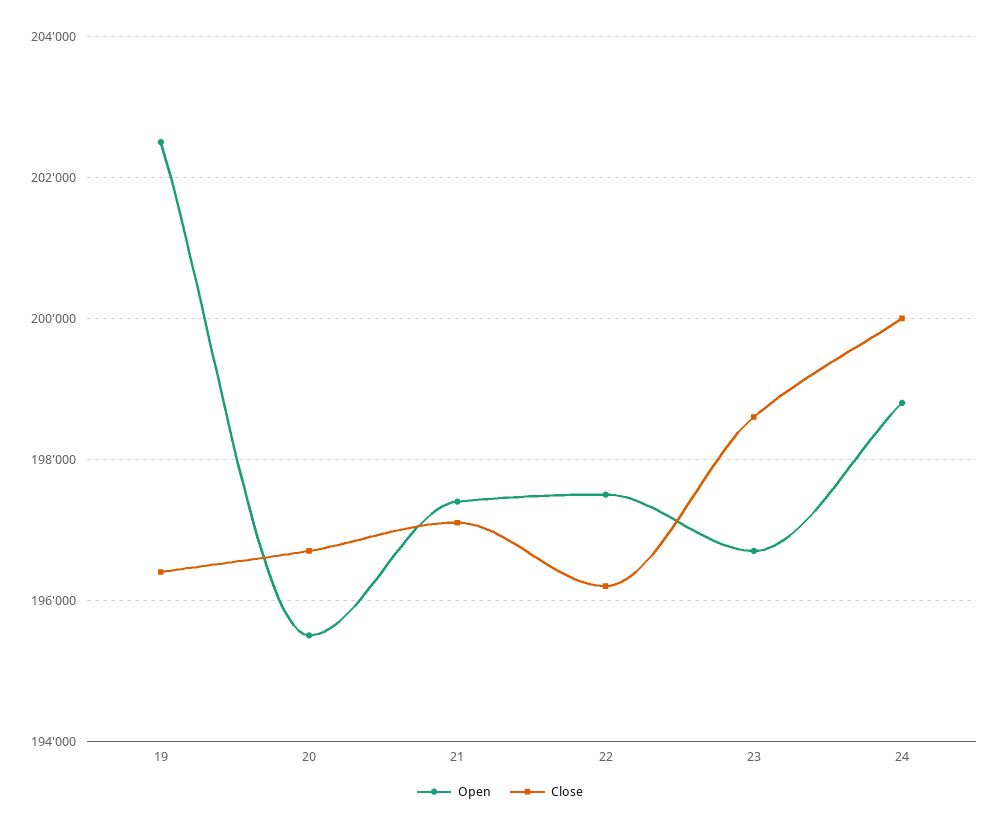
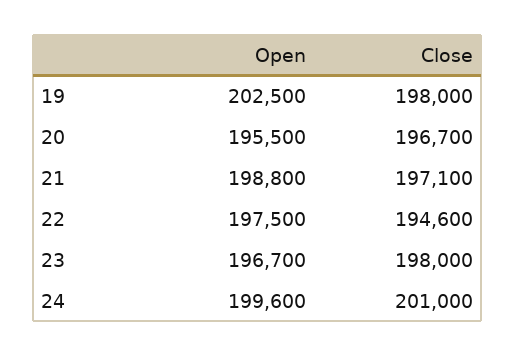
  {
    "Open": {
      "19": 202500,
      "20": 195500,
-     "21": 197400,
+     "21": 198800,
      "22": 197500,
      "23": 196700,
-     "24": 198800
+     "24": 199600
    },
    "Close": {
-     "19": 196400,
+     "19": 198000,
      "20": 196700,
      "21": 197100,
-     "22": 196200,
+     "22": 194600,
-     "23": 198600,
+     "23": 198000,
-     "24": 200000
+     "24": 201000
    }
  }

